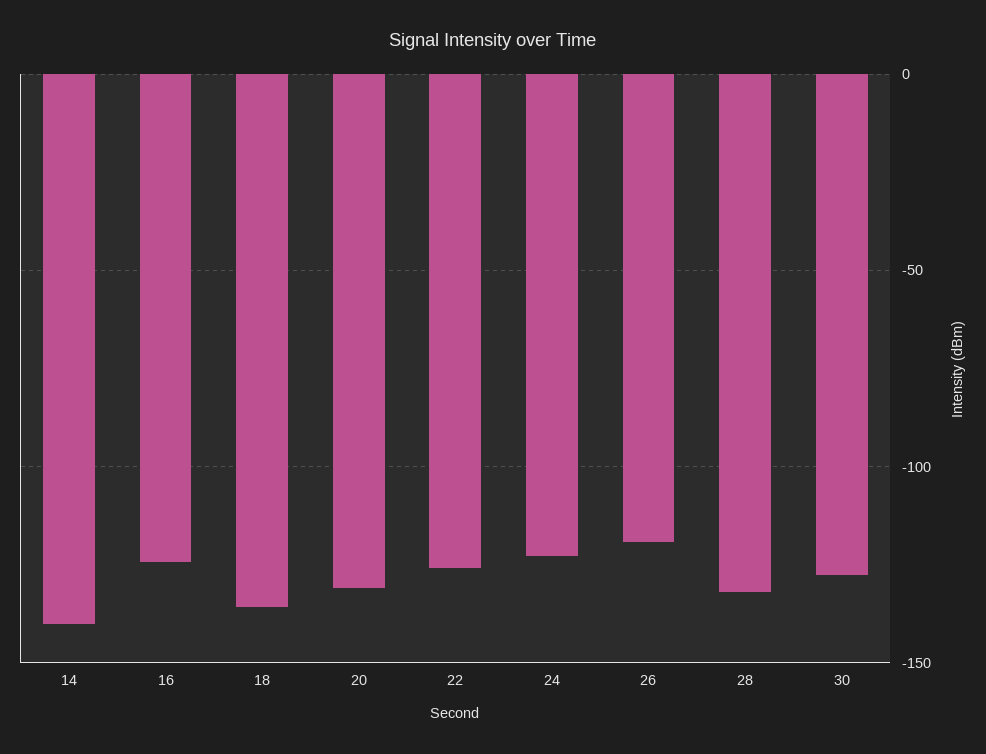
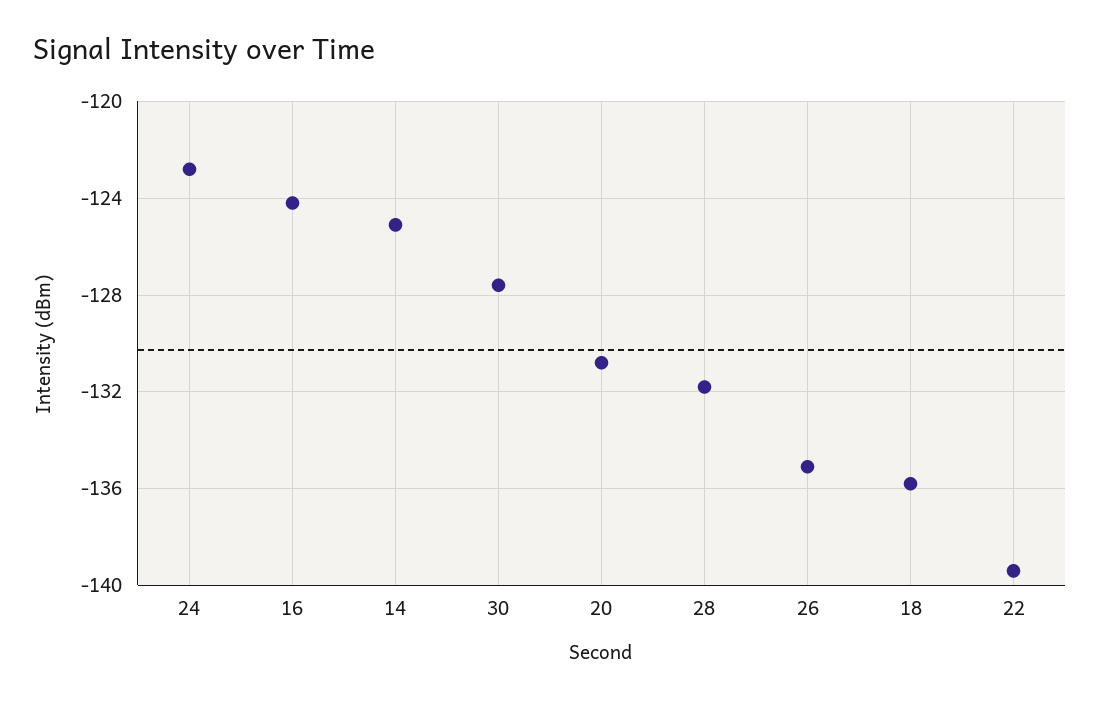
  {
-   "14": -140,
+   "14": -125,
    "16": -124,
    "18": -136,
    "20": -131,
-   "22": -125,
+   "22": -139.5,
    "24": -123,
-   "26": -120,
+   "26": -135,
    "28": -132,
    "30": -127.5
  }

